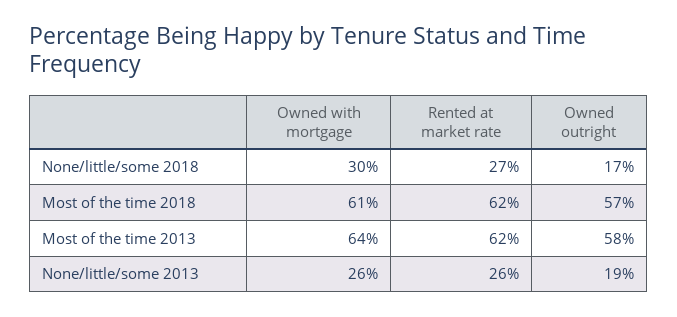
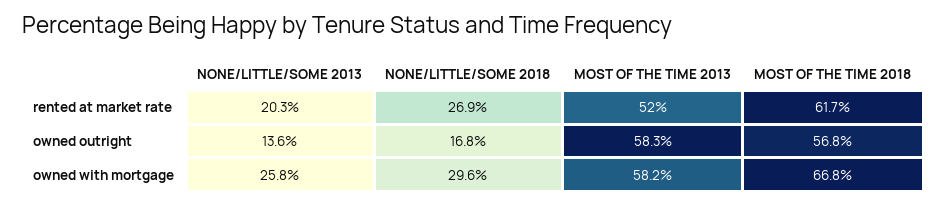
  {
    "Owned with mortgage": {
      "None/little/some 2018": 29.6,
-     "Most of the time 2018": 61,
+     "Most of the time 2018": 66.8,
-     "Most of the time 2013": 64,
+     "Most of the time 2013": 58.2,
      "None/little/some 2013": 25.8
    },
    "Rented at market rate": {
      "None/little/some 2018": 26.9,
      "Most of the time 2018": 61.7,
-     "Most of the time 2013": 62,
+     "Most of the time 2013": 52,
-     "None/little/some 2013": 26
+     "None/little/some 2013": 20.3
    },
    "Owned outright": {
      "None/little/some 2018": 16.8,
      "Most of the time 2018": 56.8,
      "Most of the time 2013": 58.3,
-     "None/little/some 2013": 19
+     "None/little/some 2013": 13.6
    }
  }

